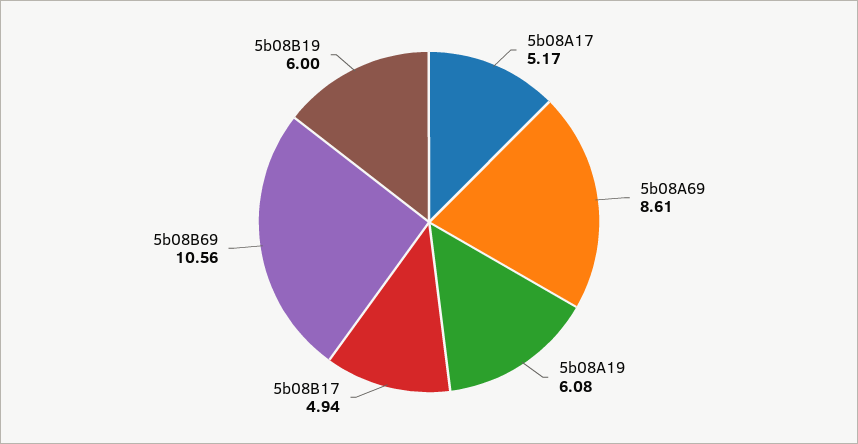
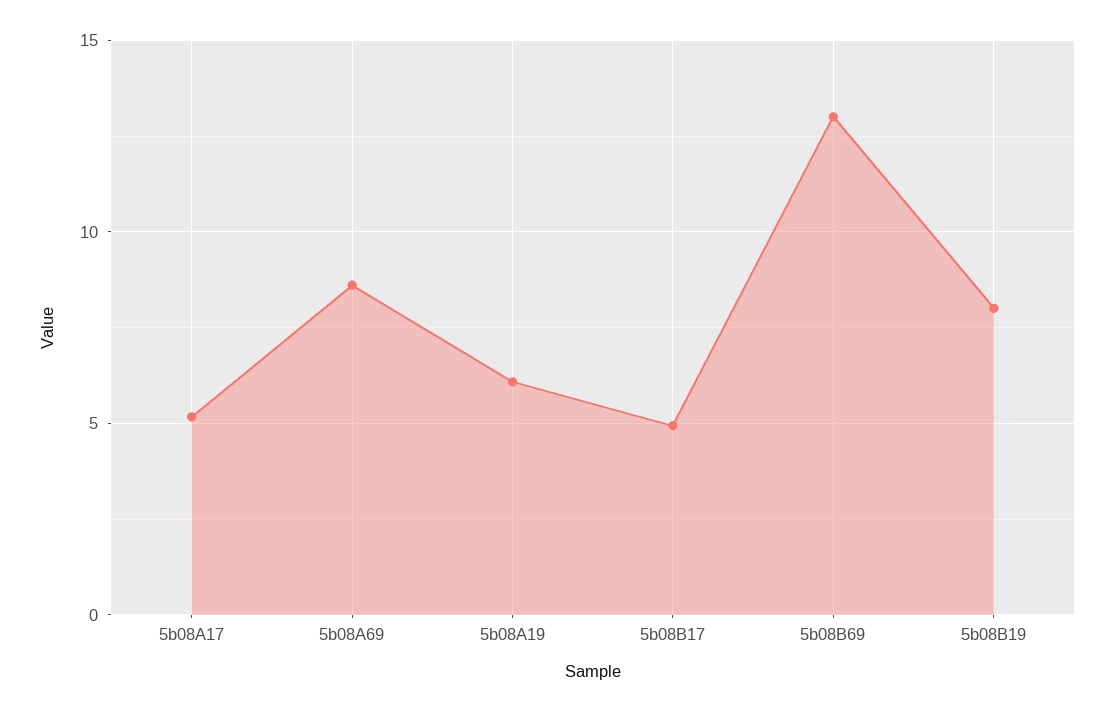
  {
    "5b08A17": 5.17,
    "5b08A69": 8.61,
    "5b08A19": 6.08,
    "5b08B17": 4.94,
-   "5b08B69": 10.56,
+   "5b08B69": 13,
-   "5b08B19": 6
+   "5b08B19": 8
  }

